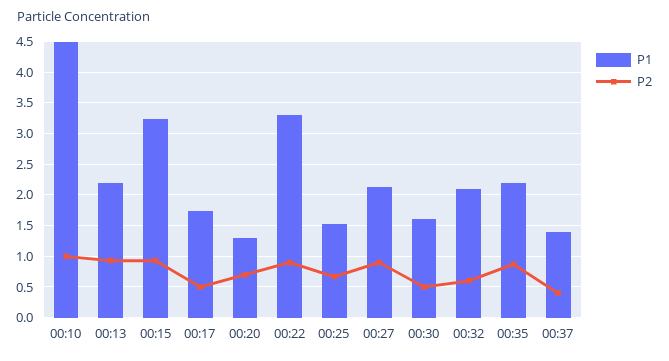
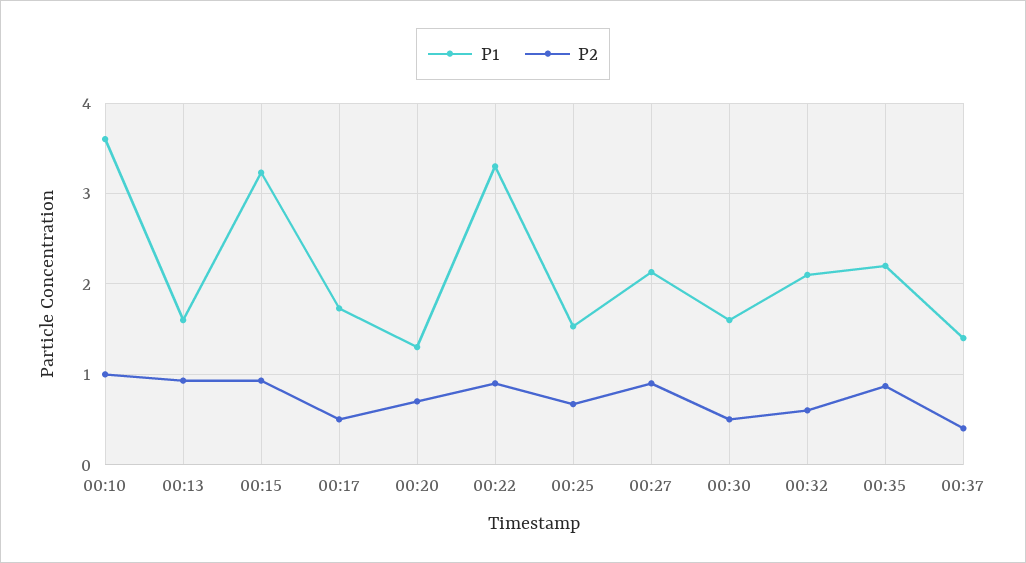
  {
    "P1": {
-     "00:10": 4.5,
+     "00:10": 3.6,
-     "00:13": 2.2,
+     "00:13": 1.6,
      "00:15": 3.2,
      "00:17": 1.7,
      "00:20": 1.3,
      "00:22": 3.3,
      "00:25": 1.5,
      "00:27": 2.1,
      "00:30": 1.6,
      "00:32": 2.1,
      "00:35": 2.2,
      "00:37": 1.4
    },
    "P2": {
      "00:10": 1,
      "00:13": 0.9,
      "00:15": 0.9,
      "00:17": 0.5,
      "00:20": 0.7,
      "00:22": 0.9,
      "00:25": 0.7,
      "00:27": 0.9,
      "00:30": 0.5,
      "00:32": 0.6,
      "00:35": 0.9,
      "00:37": 0.4
    }
  }

